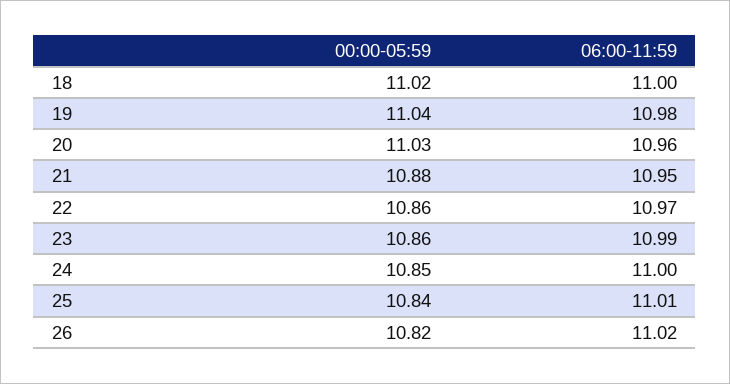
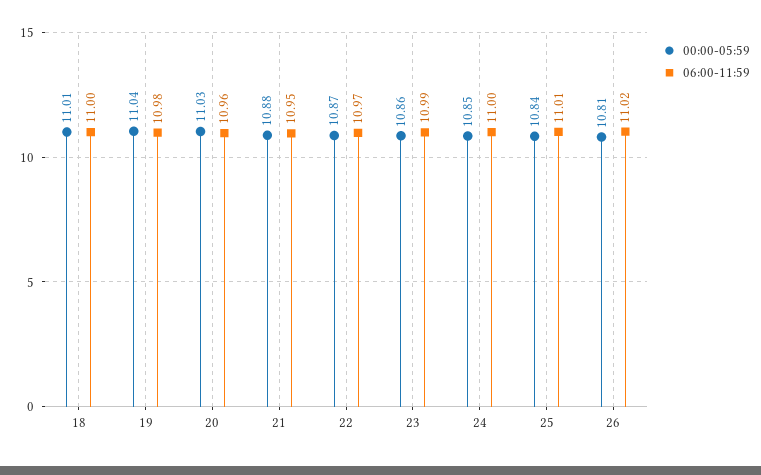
  {
    "00:00-05:59": {
-     "18": 11.02,
+     "18": 11.01,
      "19": 11.04,
      "20": 11.03,
      "21": 10.88,
-     "22": 10.86,
+     "22": 10.87,
      "23": 10.86,
      "24": 10.85,
      "25": 10.84,
-     "26": 10.82
+     "26": 10.81
    },
    "06:00-11:59": {
      "18": 11,
      "19": 10.98,
      "20": 10.96,
      "21": 10.95,
      "22": 10.97,
      "23": 10.99,
      "24": 11,
      "25": 11.01,
      "26": 11.02
    }
  }

